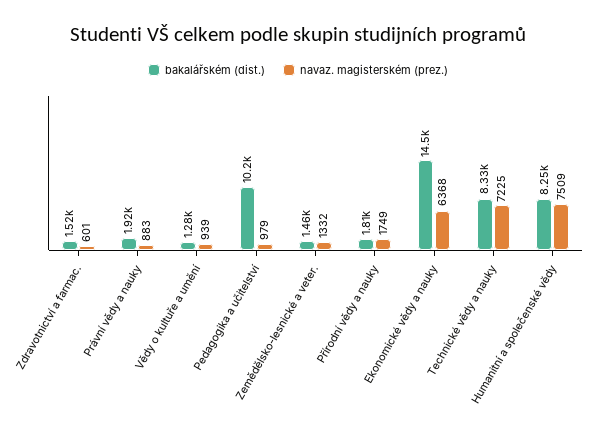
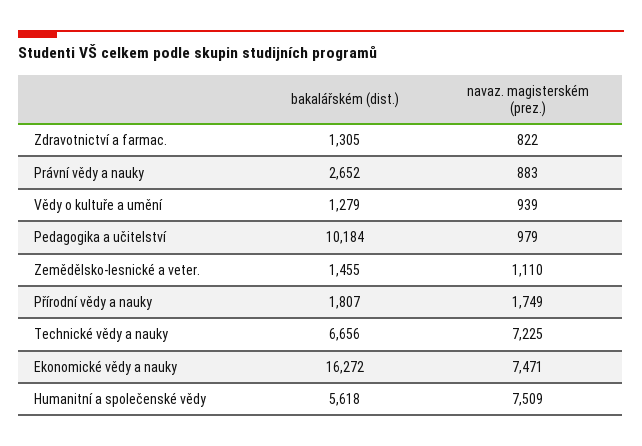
  {
    "bakalářském (dist.)": {
-     "Zdravotnictví a farmac.": 1520,
+     "Zdravotnictví a farmac.": 1305,
-     "Právní vědy a nauky": 1920,
+     "Právní vědy a nauky": 2652,
      "Vědy o kultuře a umění": 1279,
      "Pedagogika a učitelství": 10184,
      "Zemědělsko-lesnické a veter.": 1455,
      "Přírodní vědy a nauky": 1807,
-     "Ekonomické vědy a nauky": 14500,
+     "Ekonomické vědy a nauky": 16272,
-     "Technické vědy a nauky": 8330,
+     "Technické vědy a nauky": 6656,
-     "Humanitní a společenské vědy": 8250
+     "Humanitní a společenské vědy": 5618
    },
    "navaz. magisterském (prez.)": {
-     "Zdravotnictví a farmac.": 601,
+     "Zdravotnictví a farmac.": 822,
      "Právní vědy a nauky": 883,
      "Vědy o kultuře a umění": 939,
      "Pedagogika a učitelství": 979,
-     "Zemědělsko-lesnické a veter.": 1332,
+     "Zemědělsko-lesnické a veter.": 1110,
      "Přírodní vědy a nauky": 1749,
-     "Ekonomické vědy a nauky": 6368,
+     "Ekonomické vědy a nauky": 7471,
      "Technické vědy a nauky": 7225,
      "Humanitní a společenské vědy": 7509
    }
  }

